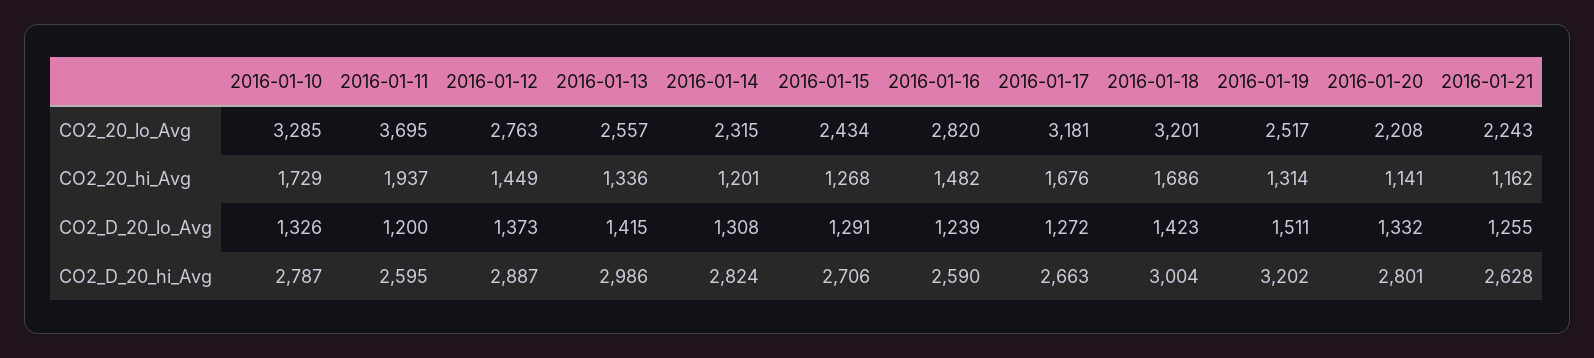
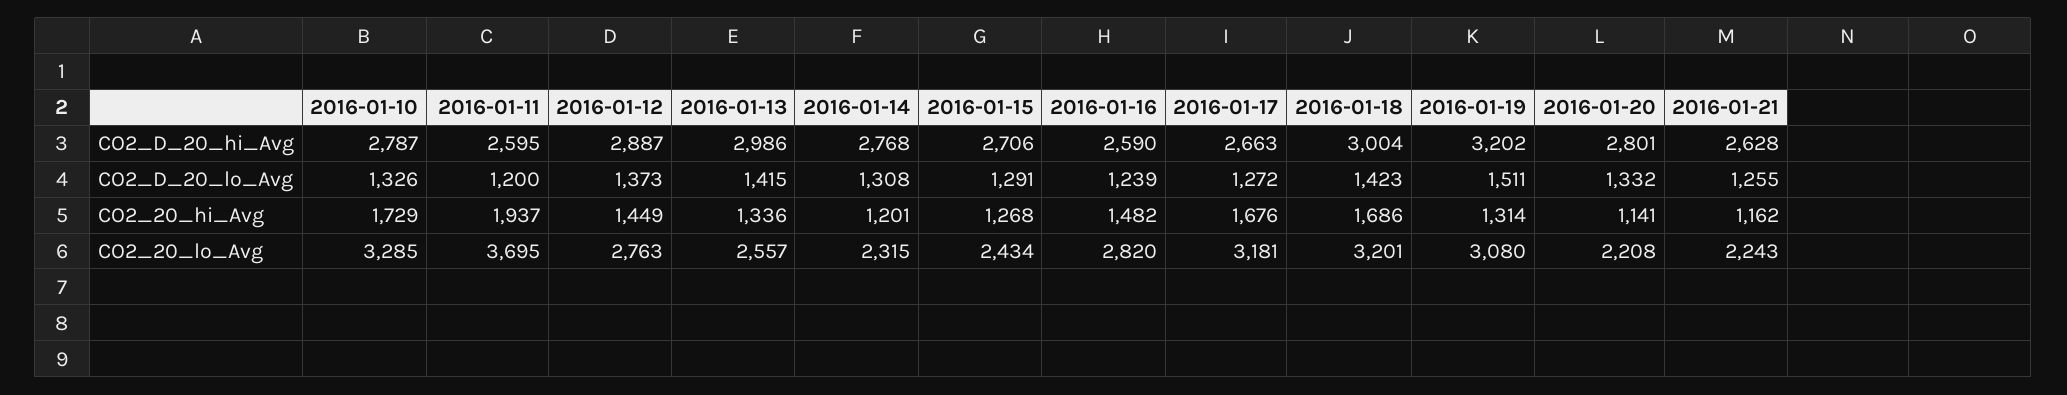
  {
    "2016-01-10": {
      "CO2_20_lo_Avg": 3285,
      "CO2_20_hi_Avg": 1729,
      "CO2_D_20_lo_Avg": 1326,
      "CO2_D_20_hi_Avg": 2787
    },
    "2016-01-11": {
      "CO2_20_lo_Avg": 3695,
      "CO2_20_hi_Avg": 1937,
      "CO2_D_20_lo_Avg": 1200,
      "CO2_D_20_hi_Avg": 2595
    },
    "2016-01-12": {
      "CO2_20_lo_Avg": 2763,
      "CO2_20_hi_Avg": 1449,
      "CO2_D_20_lo_Avg": 1373,
      "CO2_D_20_hi_Avg": 2887
    },
    "2016-01-13": {
      "CO2_20_lo_Avg": 2557,
      "CO2_20_hi_Avg": 1336,
      "CO2_D_20_lo_Avg": 1415,
      "CO2_D_20_hi_Avg": 2986
    },
    "2016-01-14": {
      "CO2_20_lo_Avg": 2315,
      "CO2_20_hi_Avg": 1201,
      "CO2_D_20_lo_Avg": 1308,
-     "CO2_D_20_hi_Avg": 2824
+     "CO2_D_20_hi_Avg": 2768
    },
    "2016-01-15": {
      "CO2_20_lo_Avg": 2434,
      "CO2_20_hi_Avg": 1268,
      "CO2_D_20_lo_Avg": 1291,
      "CO2_D_20_hi_Avg": 2706
    },
    "2016-01-16": {
      "CO2_20_lo_Avg": 2820,
      "CO2_20_hi_Avg": 1482,
      "CO2_D_20_lo_Avg": 1239,
      "CO2_D_20_hi_Avg": 2590
    },
    "2016-01-17": {
      "CO2_20_lo_Avg": 3181,
      "CO2_20_hi_Avg": 1676,
      "CO2_D_20_lo_Avg": 1272,
      "CO2_D_20_hi_Avg": 2663
    },
    "2016-01-18": {
      "CO2_20_lo_Avg": 3201,
      "CO2_20_hi_Avg": 1686,
      "CO2_D_20_lo_Avg": 1423,
      "CO2_D_20_hi_Avg": 3004
    },
    "2016-01-19": {
-     "CO2_20_lo_Avg": 2517,
+     "CO2_20_lo_Avg": 3080,
      "CO2_20_hi_Avg": 1314,
      "CO2_D_20_lo_Avg": 1511,
      "CO2_D_20_hi_Avg": 3202
    },
    "2016-01-20": {
      "CO2_20_lo_Avg": 2208,
      "CO2_20_hi_Avg": 1141,
      "CO2_D_20_lo_Avg": 1332,
      "CO2_D_20_hi_Avg": 2801
    },
    "2016-01-21": {
      "CO2_20_lo_Avg": 2243,
      "CO2_20_hi_Avg": 1162,
      "CO2_D_20_lo_Avg": 1255,
      "CO2_D_20_hi_Avg": 2628
    }
  }

